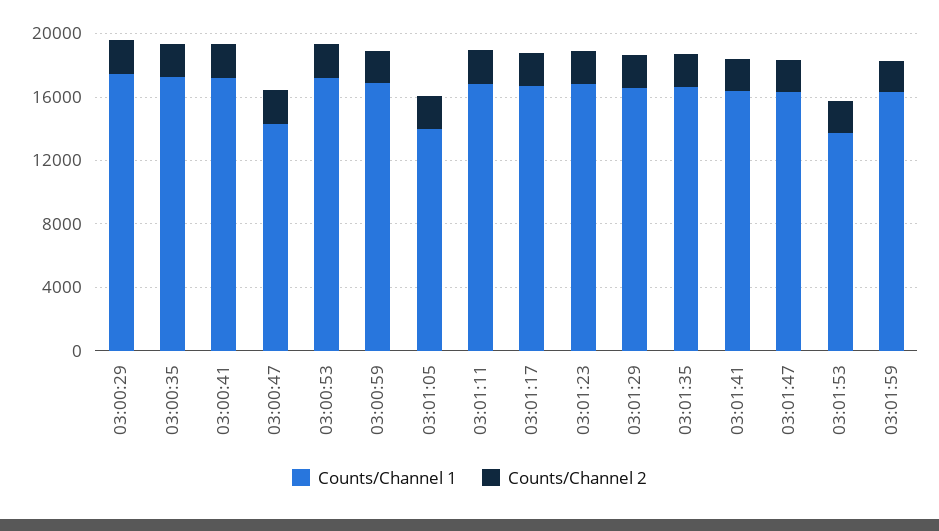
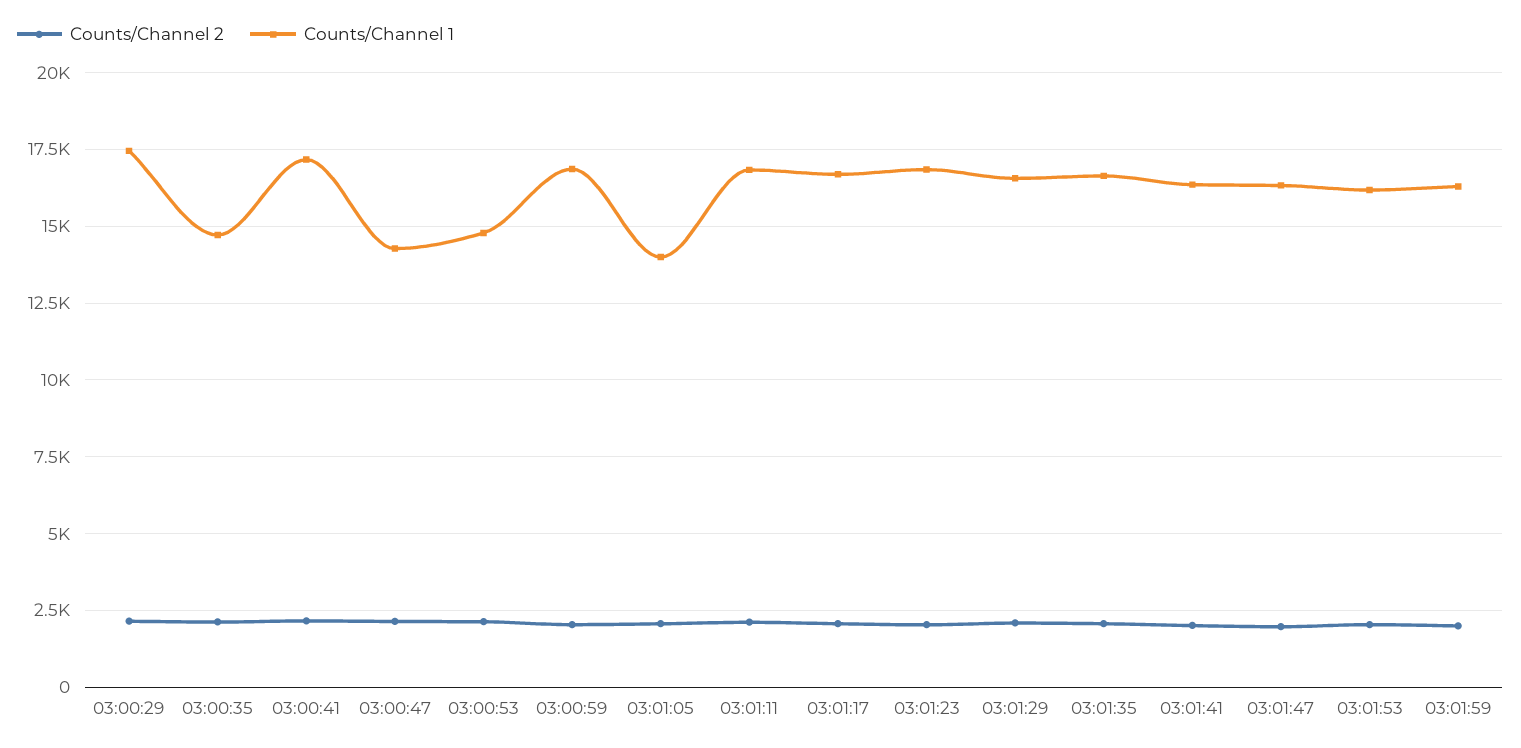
  {
    "Counts/Channel 1": {
      "03:00:29": 17500,
-     "03:00:35": 17000,
+     "03:00:35": 14750,
      "03:00:41": 17250,
      "03:00:47": 14250,
-     "03:00:53": 17000,
+     "03:00:53": 14750,
      "03:00:59": 16750,
      "03:01:05": 14000,
      "03:01:11": 16750,
      "03:01:17": 16750,
      "03:01:23": 16750,
      "03:01:29": 16500,
      "03:01:35": 16750,
      "03:01:41": 16250,
      "03:01:47": 16250,
-     "03:01:53": 14000,
+     "03:01:53": 16250,
      "03:01:59": 16250
    },
    "Counts/Channel 2": {
      "03:00:29": 2250,
      "03:00:35": 2250,
      "03:00:41": 2250,
      "03:00:47": 2250,
      "03:00:53": 2250,
      "03:00:59": 2000,
      "03:01:05": 2000,
      "03:01:11": 2000,
      "03:01:17": 2000,
      "03:01:23": 2000,
      "03:01:29": 2000,
      "03:01:35": 2000,
      "03:01:41": 2000,
      "03:01:47": 2000,
      "03:01:53": 2000,
      "03:01:59": 2000
    }
  }

